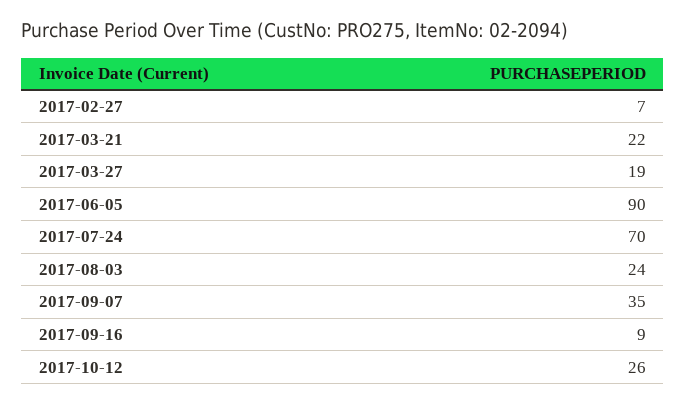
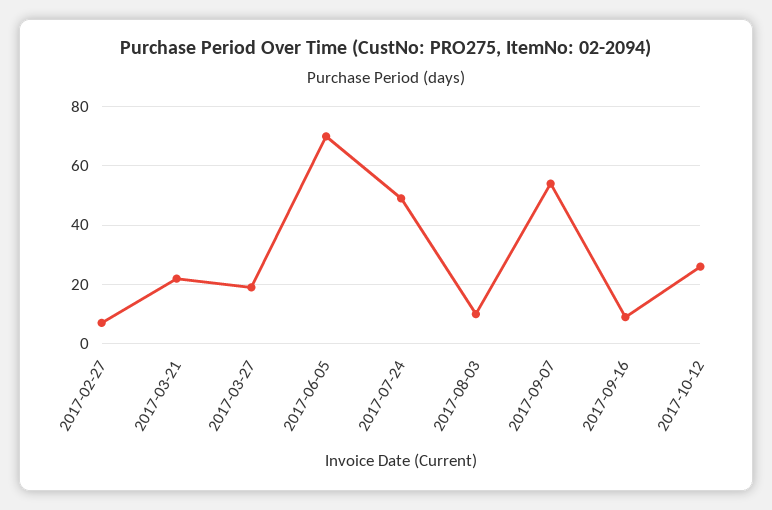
  {
    "2017-02-27": 7,
    "2017-03-21": 22,
    "2017-03-27": 19,
-   "2017-06-05": 90,
+   "2017-06-05": 70,
-   "2017-07-24": 70,
+   "2017-07-24": 50,
-   "2017-08-03": 24,
+   "2017-08-03": 10,
-   "2017-09-07": 35,
+   "2017-09-07": 55,
    "2017-09-16": 9,
    "2017-10-12": 26
  }

